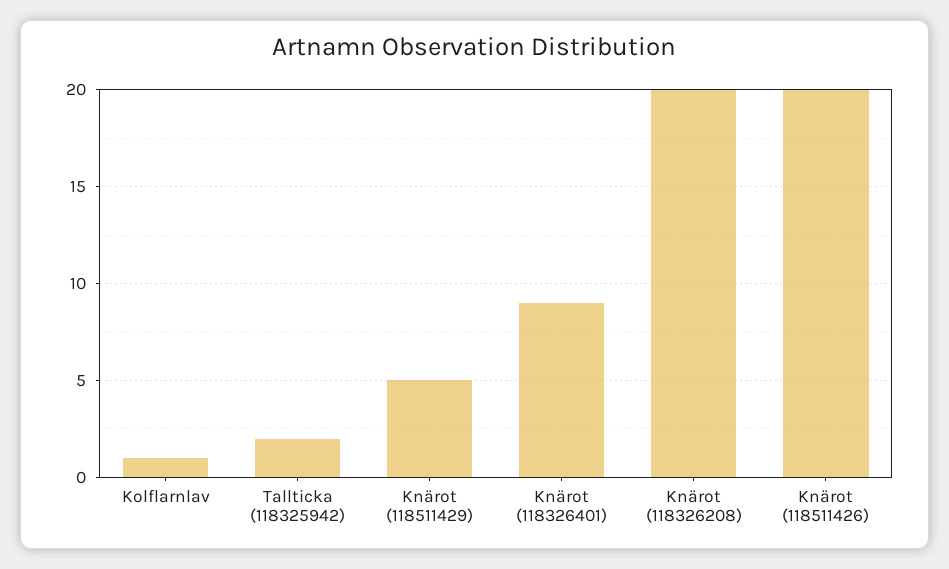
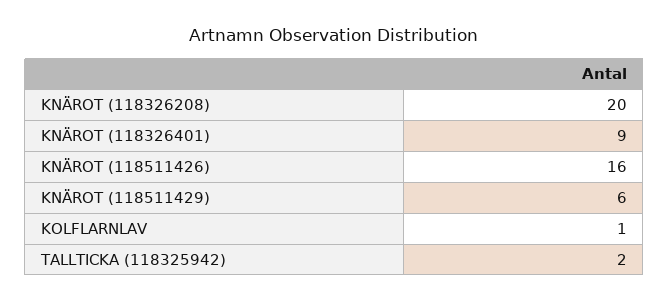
  {
    "Kolflarnlav": 1,
    "Tallticka (118325942)": 2,
-   "Knärot (118511429)": 5,
+   "Knärot (118511429)": 6,
    "Knärot (118326401)": 9,
    "Knärot (118326208)": 20,
-   "Knärot (118511426)": 20
+   "Knärot (118511426)": 16
  }

